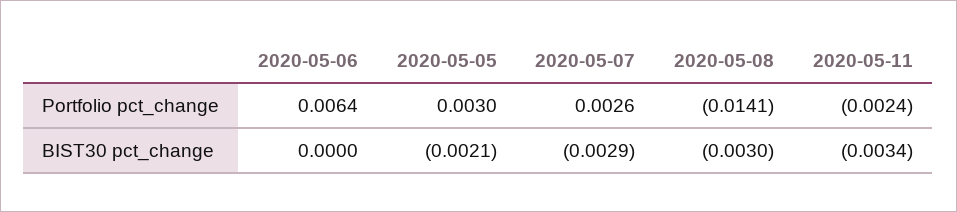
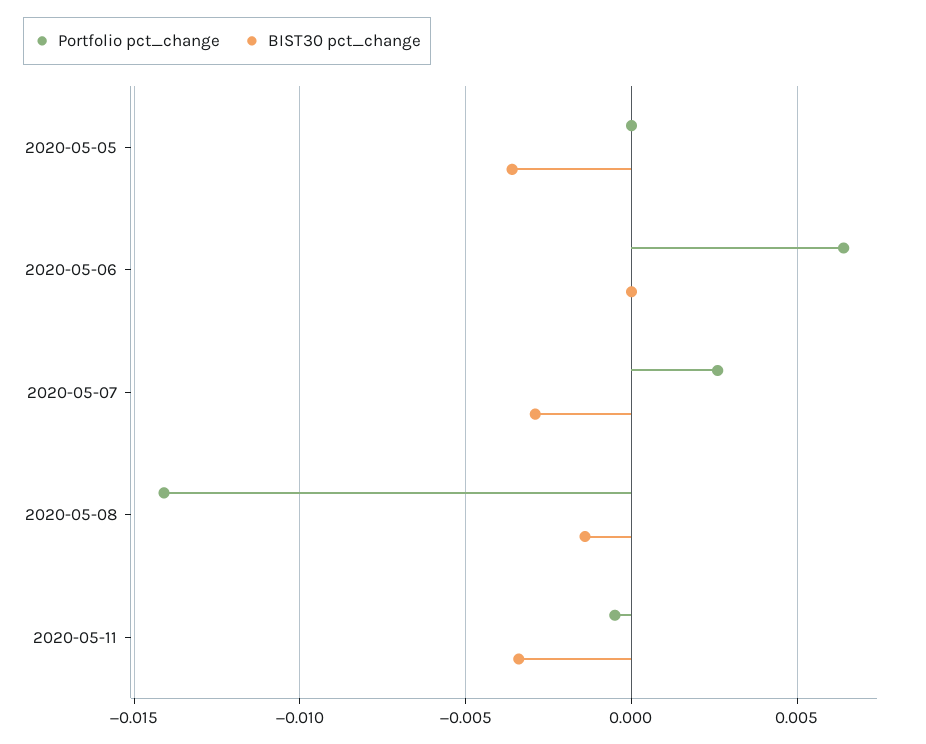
  {
    "Portfolio pct_change": {
      "2020-05-06": 0.0064,
-     "2020-05-05": 0.003,
+     "2020-05-05": 0,
      "2020-05-07": 0.0026,
      "2020-05-08": -0.0141,
-     "2020-05-11": -0.0024
+     "2020-05-11": -0.0005
    },
    "BIST30 pct_change": {
      "2020-05-06": 0,
-     "2020-05-05": -0.0021,
+     "2020-05-05": -0.0035,
      "2020-05-07": -0.0029,
-     "2020-05-08": -0.003,
+     "2020-05-08": -0.0015,
      "2020-05-11": -0.0034
    }
  }

